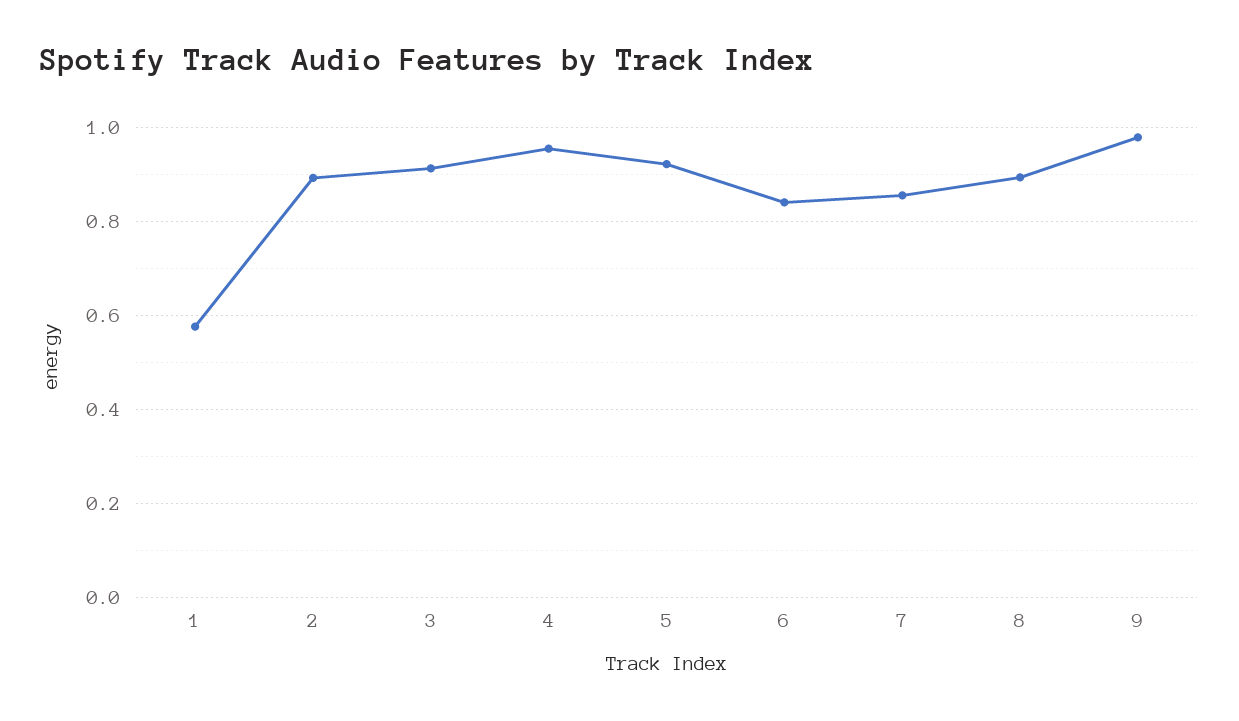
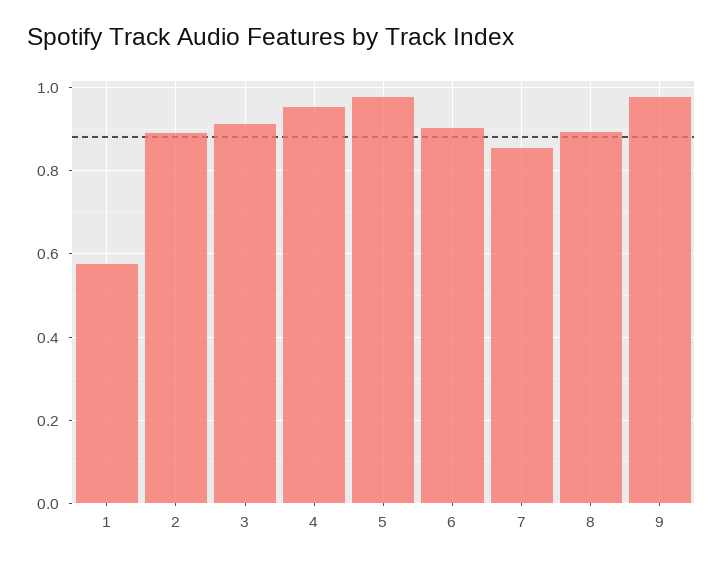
  {
    "1": 0.58,
    "2": 0.9,
    "3": 0.92,
    "4": 0.96,
-   "5": 0.92,
+   "5": 0.98,
-   "6": 0.84,
+   "6": 0.9,
    "7": 0.86,
    "8": 0.9,
    "9": 0.98
  }

